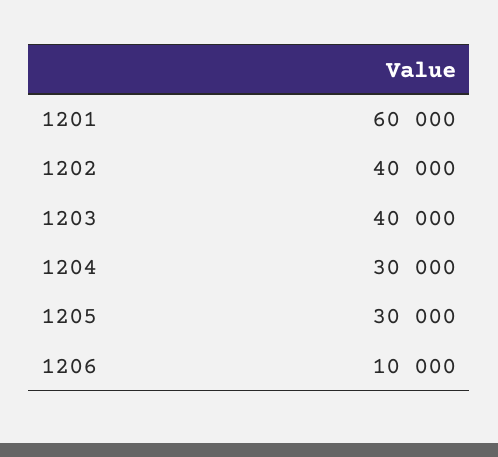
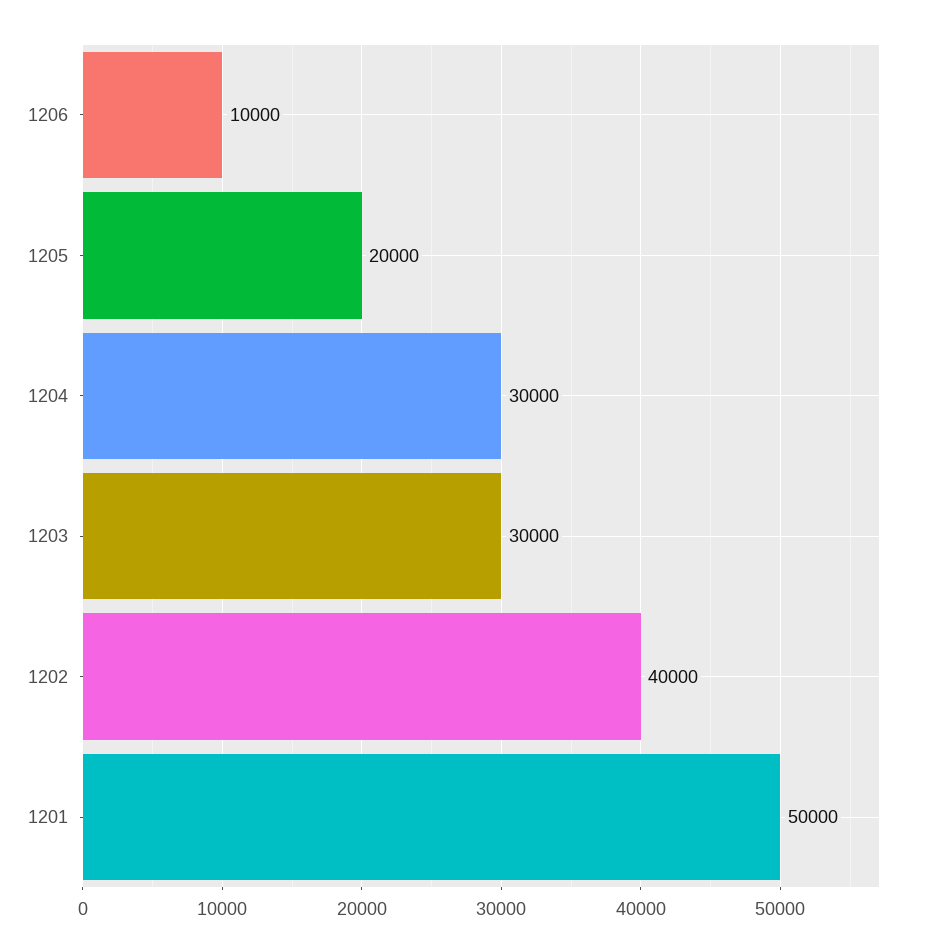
  {
-   "1201": 60000,
+   "1201": 50000,
    "1202": 40000,
-   "1203": 40000,
+   "1203": 30000,
    "1204": 30000,
-   "1205": 30000,
+   "1205": 20000,
    "1206": 10000
  }

